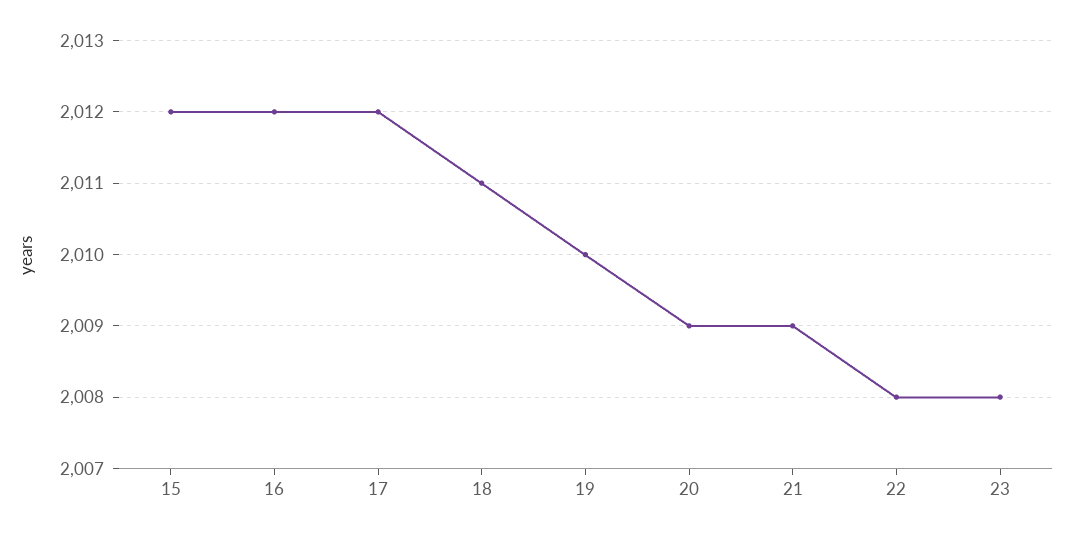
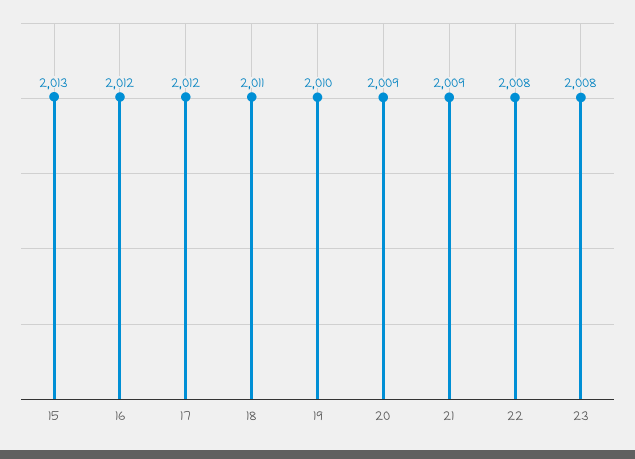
  {
-   "15": 2012,
+   "15": 2013,
    "16": 2012,
    "17": 2012,
    "18": 2011,
    "19": 2010,
    "20": 2009,
    "21": 2009,
    "22": 2008,
    "23": 2008
  }

